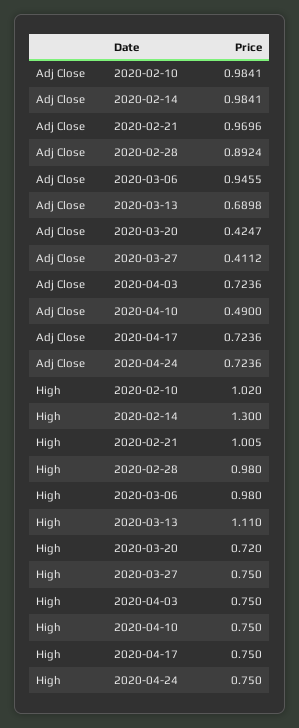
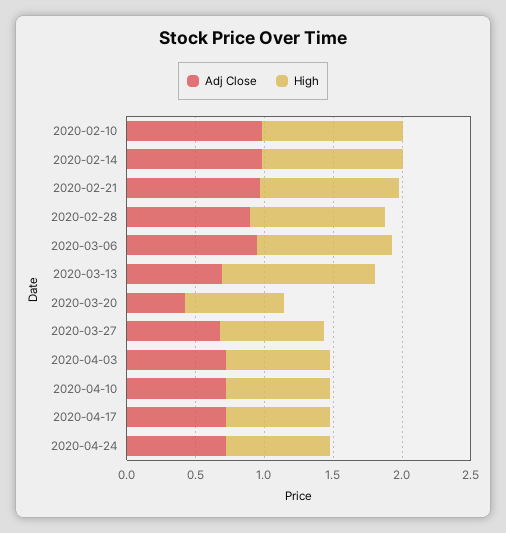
  {
    "Adj Close": {
      "2020-02-10": 0.9841,
      "2020-02-14": 0.9841,
      "2020-02-21": 0.9696,
      "2020-02-28": 0.8924,
      "2020-03-06": 0.9455,
      "2020-03-13": 0.6898,
      "2020-03-20": 0.4247,
-     "2020-03-27": 0.4112,
+     "2020-03-27": 0.7,
      "2020-04-03": 0.7236,
-     "2020-04-10": 0.49,
+     "2020-04-10": 0.7,
      "2020-04-17": 0.7236,
      "2020-04-24": 0.7236
    },
    "High": {
      "2020-02-10": 1.02,
-     "2020-02-14": 1.3,
+     "2020-02-14": 1,
      "2020-02-21": 1.005,
      "2020-02-28": 0.98,
      "2020-03-06": 0.98,
      "2020-03-13": 1.11,
      "2020-03-20": 0.72,
      "2020-03-27": 0.75,
      "2020-04-03": 0.75,
      "2020-04-10": 0.75,
      "2020-04-17": 0.75,
      "2020-04-24": 0.75
    }
  }

